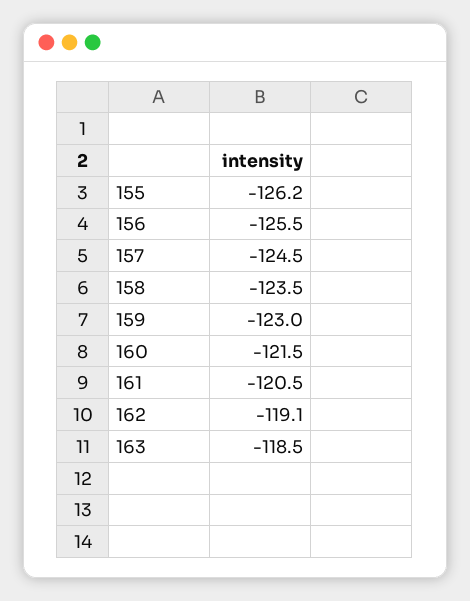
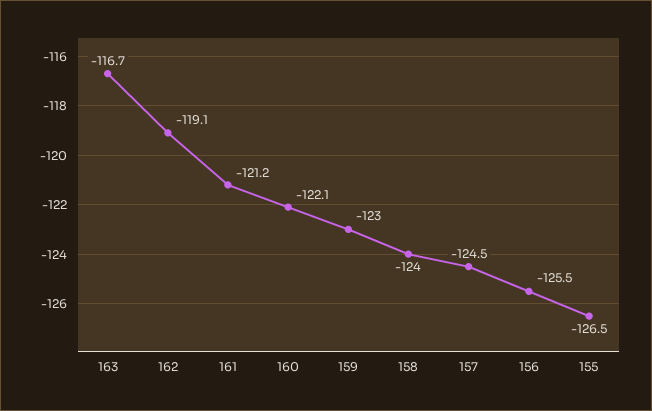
  {
-   "155": -126.2,
+   "155": -126.5,
    "156": -125.5,
    "157": -124.5,
-   "158": -123.5,
+   "158": -124,
    "159": -123,
-   "160": -121.5,
+   "160": -122.1,
-   "161": -120.5,
+   "161": -121.2,
    "162": -119.1,
-   "163": -118.5
+   "163": -116.7
  }

